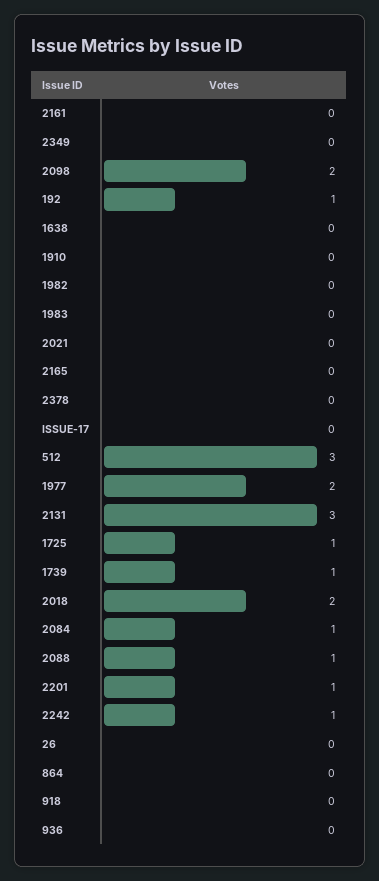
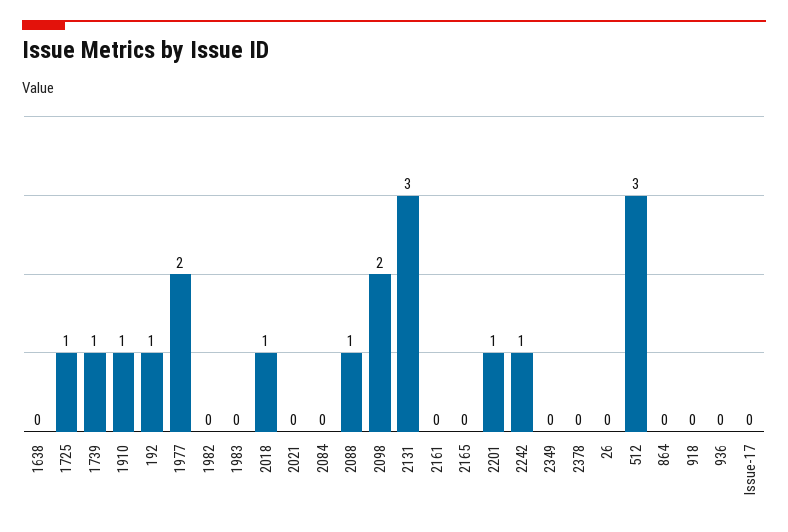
  {
    "2161": 0,
    "2349": 0,
    "2098": 2,
    "192": 1,
    "1638": 0,
-   "1910": 0,
+   "1910": 1,
    "1982": 0,
    "1983": 0,
    "2021": 0,
    "2165": 0,
    "2378": 0,
    "ISSUE-17": 0,
    "512": 3,
    "1977": 2,
    "2131": 3,
    "1725": 1,
    "1739": 1,
-   "2018": 2,
+   "2018": 1,
-   "2084": 1,
+   "2084": 0,
    "2088": 1,
    "2201": 1,
    "2242": 1,
    "26": 0,
    "864": 0,
    "918": 0,
    "936": 0
  }

